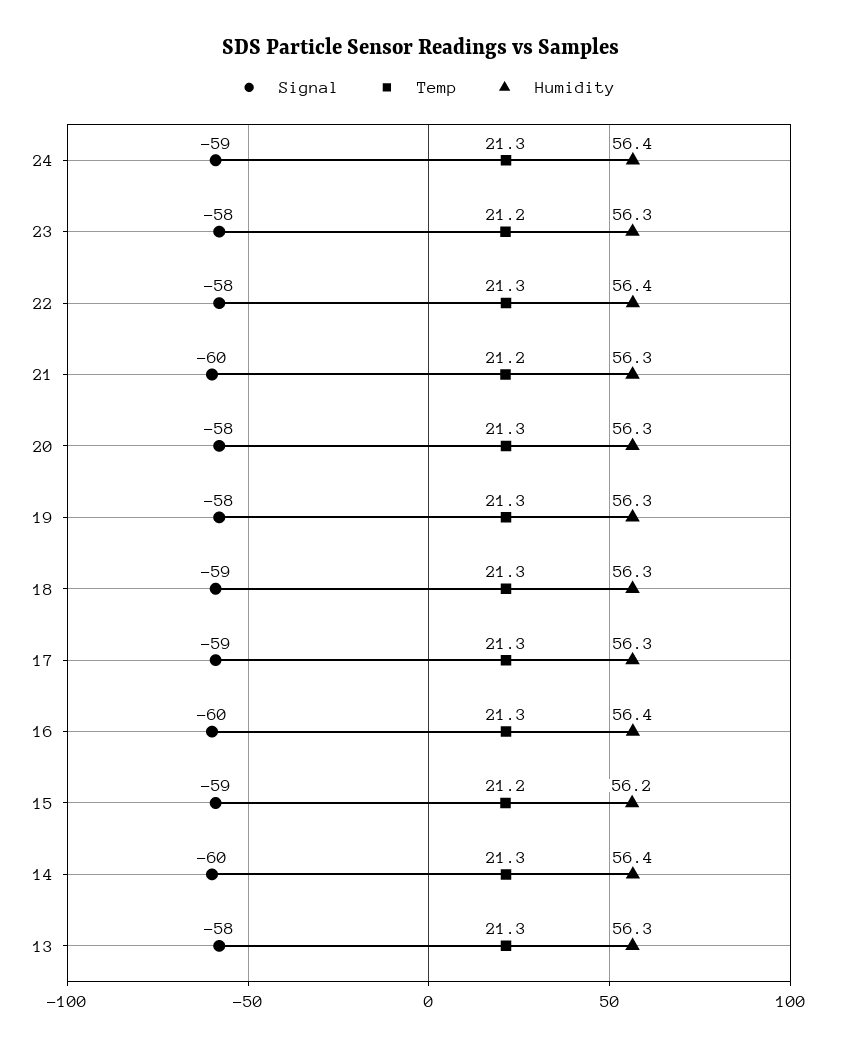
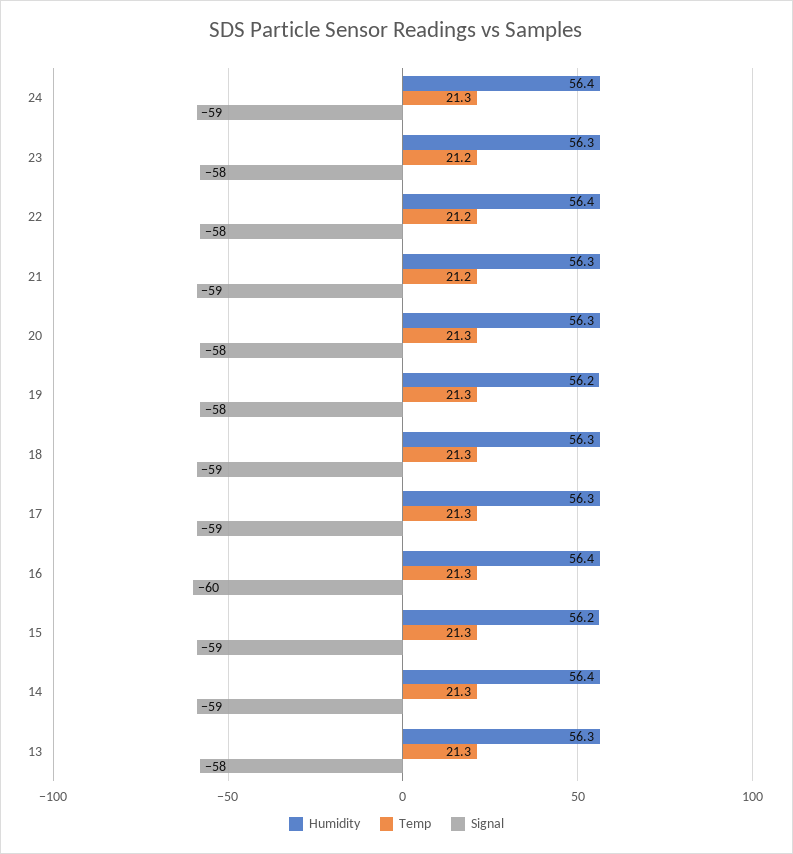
  {
    "Signal": {
      "24": -59,
      "23": -58,
      "22": -58,
-     "21": -60,
+     "21": -59,
      "20": -58,
      "19": -58,
      "18": -59,
      "17": -59,
      "16": -60,
      "15": -59,
-     "14": -60,
+     "14": -59,
      "13": -58
    },
    "Temp": {
      "24": 21.3,
      "23": 21.2,
-     "22": 21.3,
+     "22": 21.2,
      "21": 21.2,
      "20": 21.3,
      "19": 21.3,
      "18": 21.3,
      "17": 21.3,
      "16": 21.3,
-     "15": 21.2,
+     "15": 21.3,
      "14": 21.3,
      "13": 21.3
    },
    "Humidity": {
      "24": 56.4,
      "23": 56.3,
      "22": 56.4,
      "21": 56.3,
      "20": 56.3,
-     "19": 56.3,
+     "19": 56.2,
      "18": 56.3,
      "17": 56.3,
      "16": 56.4,
      "15": 56.2,
      "14": 56.4,
      "13": 56.3
    }
  }

